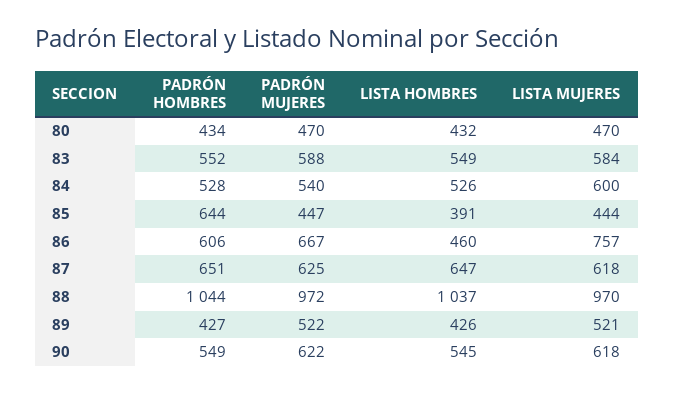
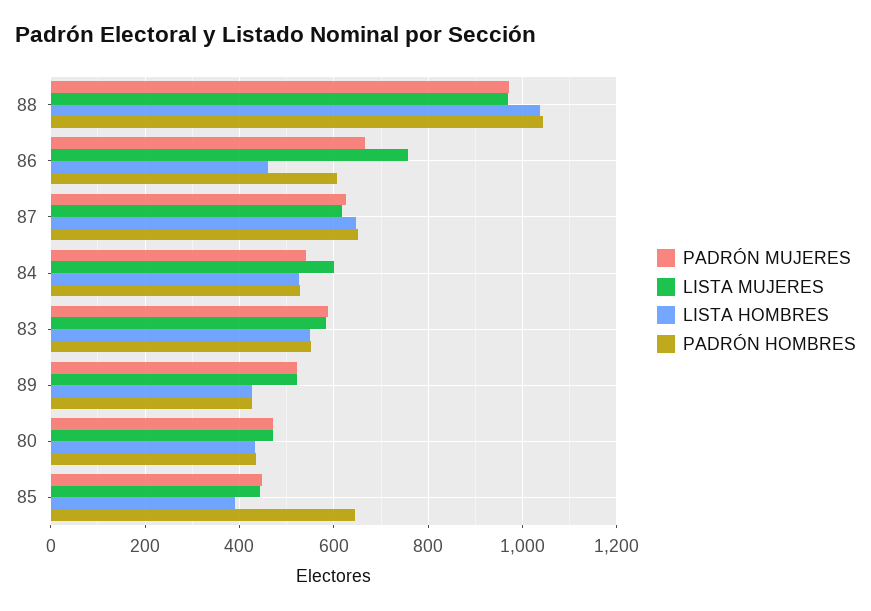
  {
    "PADRÓN HOMBRES": {
      "80": 434,
      "83": 552,
      "84": 528,
      "85": 644,
      "86": 606,
      "87": 651,
      "88": 1044,
-     "89": 427,
+     "89": 427
-     "90": 549
    },
    "PADRÓN MUJERES": {
      "80": 470,
      "83": 588,
      "84": 540,
      "85": 447,
      "86": 667,
      "87": 625,
      "88": 972,
-     "89": 522,
+     "89": 522
-     "90": 622
    },
    "LISTA HOMBRES": {
      "80": 432,
      "83": 549,
      "84": 526,
      "85": 391,
      "86": 460,
      "87": 647,
      "88": 1037,
-     "89": 426,
+     "89": 426
-     "90": 545
    },
    "LISTA MUJERES": {
      "80": 470,
      "83": 584,
      "84": 600,
      "85": 444,
      "86": 757,
      "87": 618,
      "88": 970,
-     "89": 521,
+     "89": 521
-     "90": 618
    }
  }

